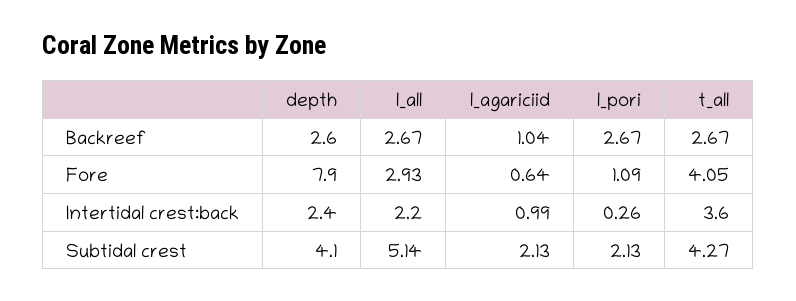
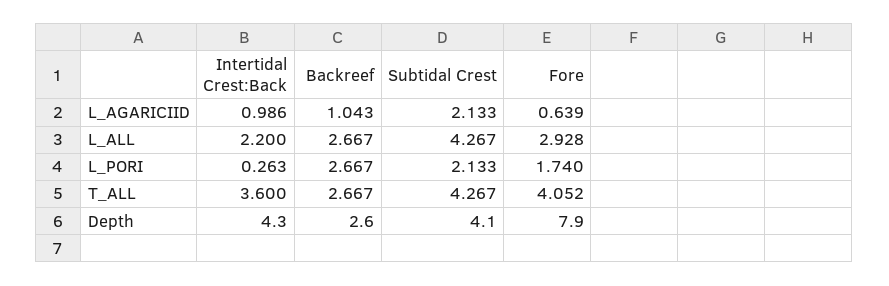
  {
    "depth": {
      "Backreef": 2.6,
      "Fore": 7.9,
-     "Intertidal crest:back": 2.4,
+     "Intertidal crest:back": 4.3,
      "Subtidal crest": 4.1
    },
    "l_all": {
      "Backreef": 2.667,
      "Fore": 2.928,
      "Intertidal crest:back": 2.2,
-     "Subtidal crest": 5.14
+     "Subtidal crest": 4.267
    },
    "l_agariciid": {
      "Backreef": 1.043,
      "Fore": 0.639,
      "Intertidal crest:back": 0.986,
      "Subtidal crest": 2.133
    },
    "l_pori": {
      "Backreef": 2.667,
-     "Fore": 1.09,
+     "Fore": 1.74,
      "Intertidal crest:back": 0.263,
      "Subtidal crest": 2.133
    },
    "t_all": {
      "Backreef": 2.667,
      "Fore": 4.052,
      "Intertidal crest:back": 3.6,
      "Subtidal crest": 4.267
    }
  }

